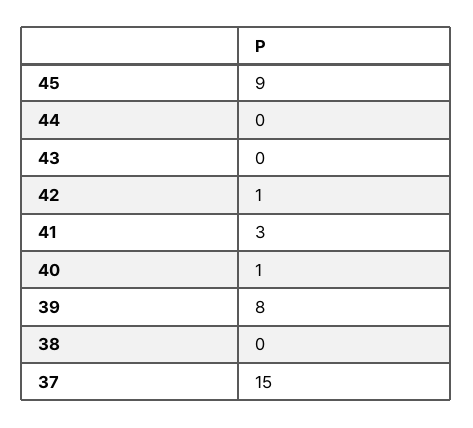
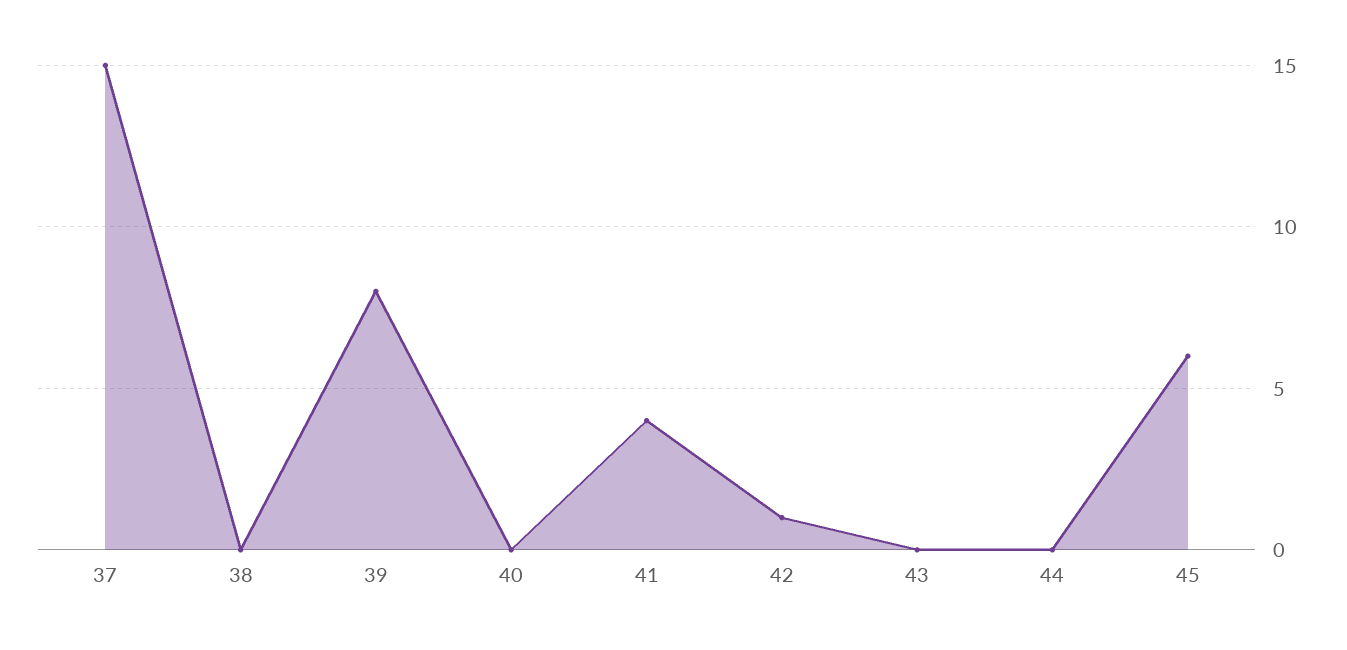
  {
-   "45": 9,
+   "45": 6,
    "44": 0,
    "43": 0,
    "42": 1,
-   "41": 3,
+   "41": 4,
-   "40": 1,
+   "40": 0,
    "39": 8,
    "38": 0,
    "37": 15
  }

